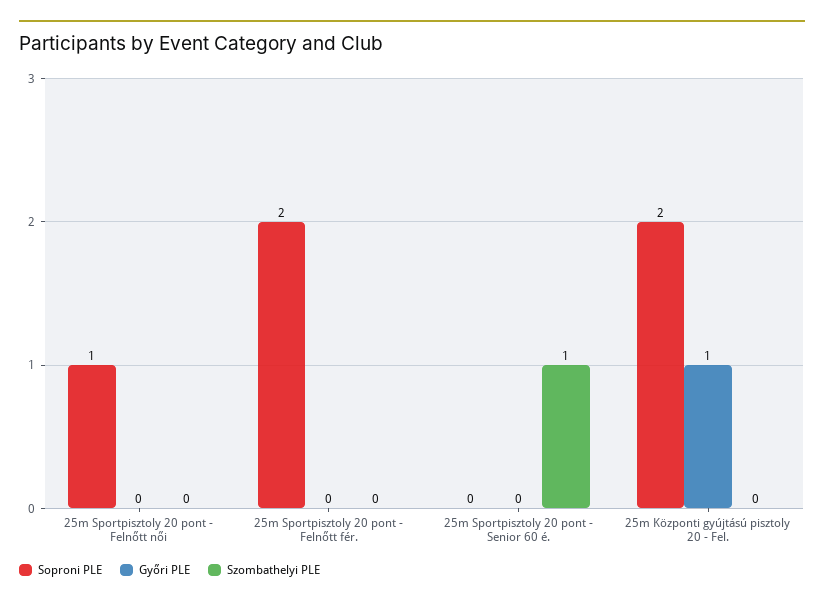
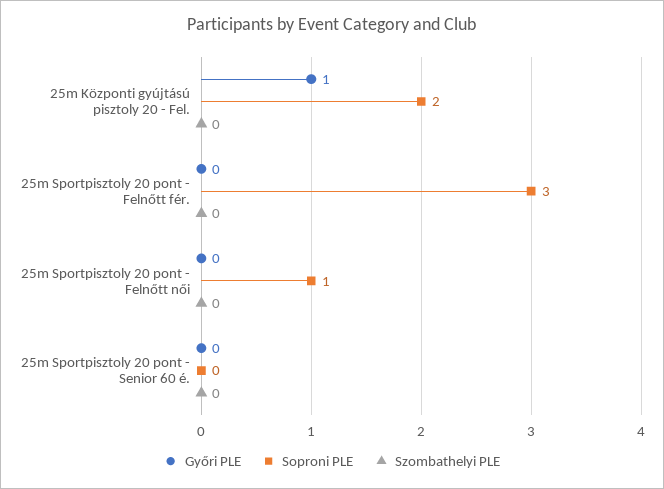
  {
    "Soproni PLE": {
      "25m Sportpisztoly 20 pont - Felnőtt női": 1,
-     "25m Sportpisztoly 20 pont - Felnőtt fér.": 2,
+     "25m Sportpisztoly 20 pont - Felnőtt fér.": 3,
      "25m Sportpisztoly 20 pont - Senior 60 é.": 0,
      "25m Központi gyújtású pisztoly 20 - Fel.": 2
    },
    "Győri PLE": {
      "25m Sportpisztoly 20 pont - Felnőtt női": 0,
      "25m Sportpisztoly 20 pont - Felnőtt fér.": 0,
      "25m Sportpisztoly 20 pont - Senior 60 é.": 0,
      "25m Központi gyújtású pisztoly 20 - Fel.": 1
    },
    "Szombathelyi PLE": {
      "25m Sportpisztoly 20 pont - Felnőtt női": 0,
      "25m Sportpisztoly 20 pont - Felnőtt fér.": 0,
-     "25m Sportpisztoly 20 pont - Senior 60 é.": 1,
+     "25m Sportpisztoly 20 pont - Senior 60 é.": 0,
      "25m Központi gyújtású pisztoly 20 - Fel.": 0
    }
  }

